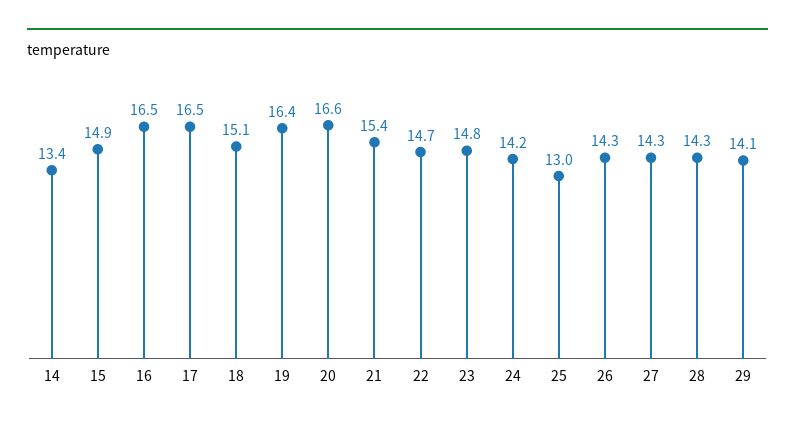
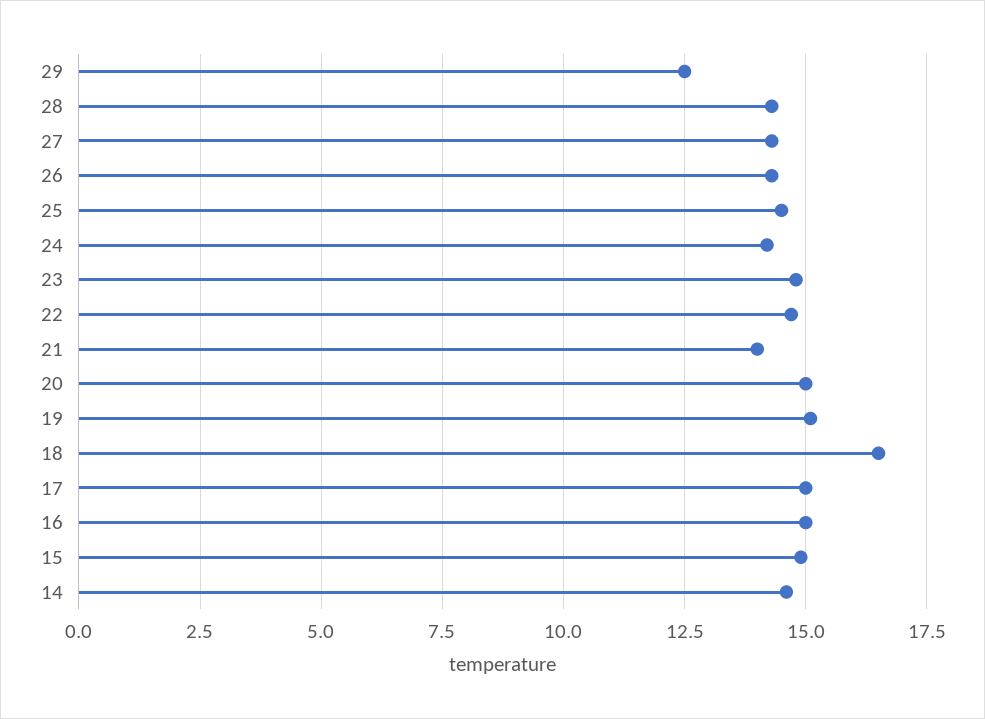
  {
-   "14": 13.4,
+   "14": 14.5,
    "15": 14.9,
-   "16": 16.5,
+   "16": 15,
-   "17": 16.5,
+   "17": 15,
-   "18": 15.1,
+   "18": 16.5,
-   "19": 16.4,
+   "19": 15,
-   "20": 16.6,
+   "20": 15,
-   "21": 15.4,
+   "21": 14,
    "22": 14.7,
    "23": 14.8,
    "24": 14.2,
-   "25": 13,
+   "25": 14.5,
    "26": 14.3,
    "27": 14.3,
    "28": 14.3,
-   "29": 14.1
+   "29": 12.5
  }

